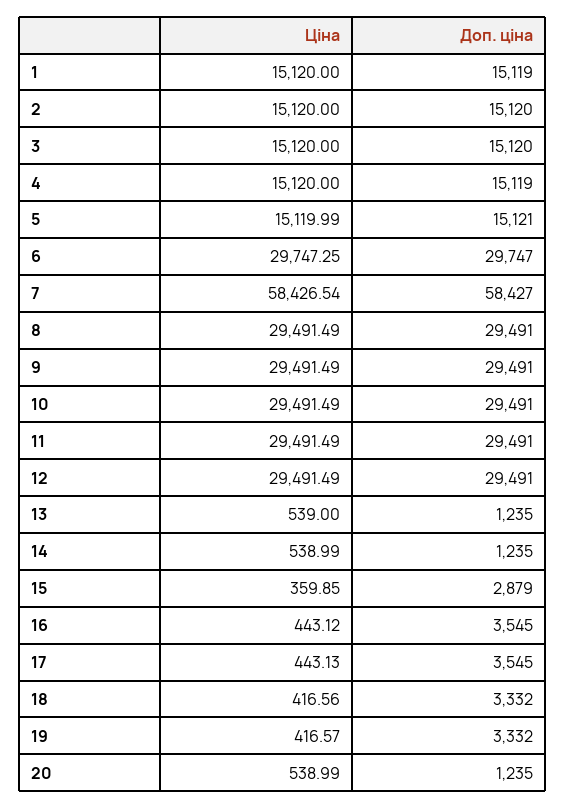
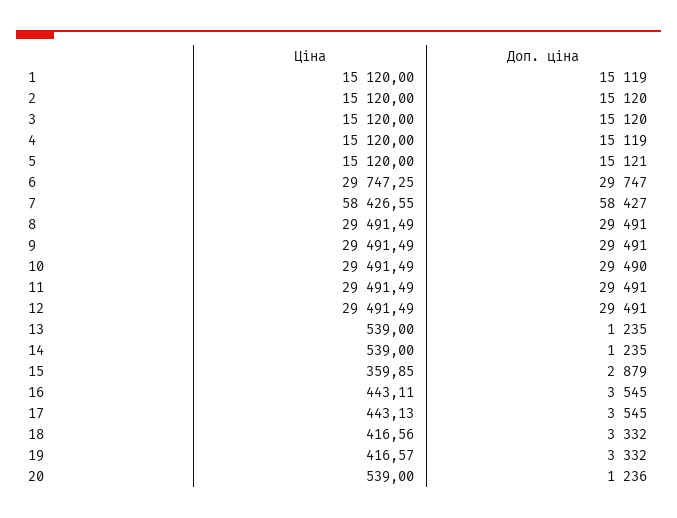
  {
    "Ціна": {
      "1": 15120,
      "2": 15120,
      "3": 15120,
      "4": 15120,
-     "5": 15119.99,
+     "5": 15120,
      "6": 29747.25,
-     "7": 58426.54,
+     "7": 58426.55,
      "8": 29491.49,
      "9": 29491.49,
      "10": 29491.49,
      "11": 29491.49,
      "12": 29491.49,
      "13": 539,
-     "14": 538.99,
+     "14": 539,
      "15": 359.85,
-     "16": 443.12,
+     "16": 443.11,
      "17": 443.13,
      "18": 416.56,
      "19": 416.57,
-     "20": 538.99
+     "20": 539
    },
    "Доп. ціна": {
      "1": 15119,
      "2": 15120,
      "3": 15120,
      "4": 15119,
      "5": 15121,
      "6": 29747,
      "7": 58427,
      "8": 29491,
      "9": 29491,
-     "10": 29491,
+     "10": 29490,
      "11": 29491,
      "12": 29491,
      "13": 1235,
      "14": 1235,
      "15": 2879,
      "16": 3545,
      "17": 3545,
      "18": 3332,
      "19": 3332,
-     "20": 1235
+     "20": 1236
    }
  }

